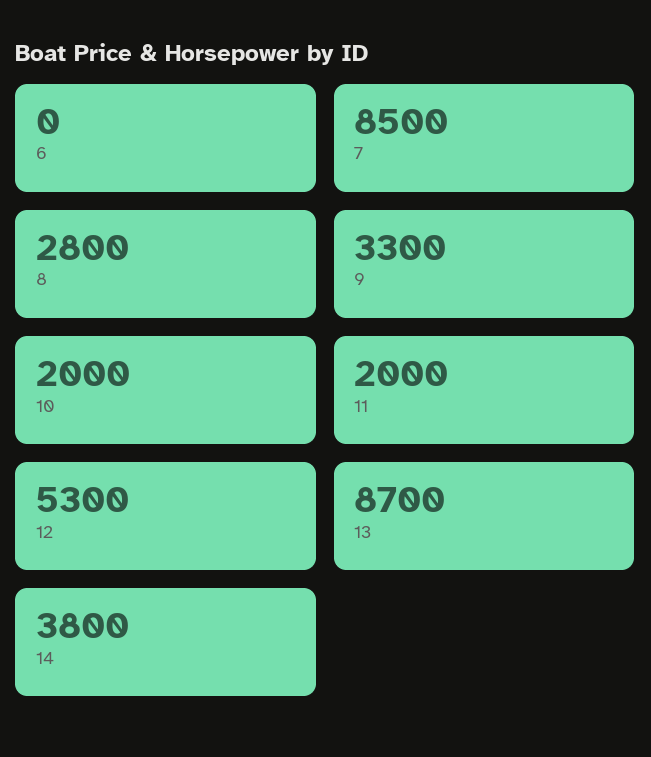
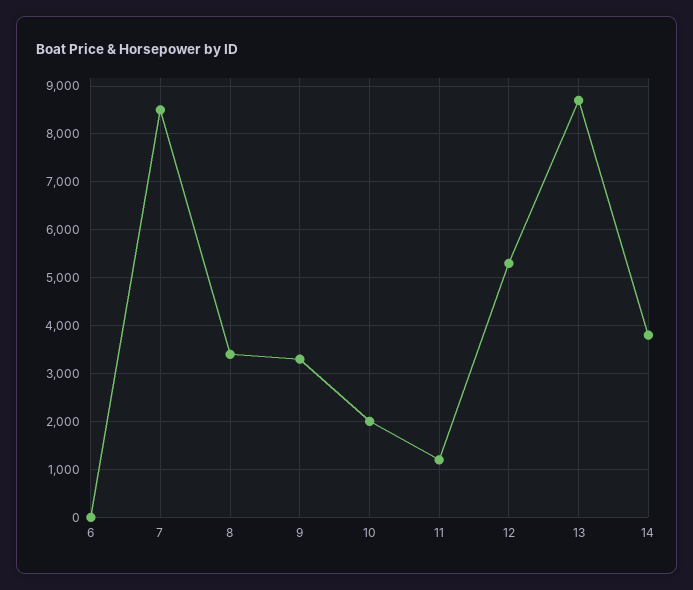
  {
    "6": 0,
    "7": 8500,
-   "8": 2800,
+   "8": 3400,
    "9": 3300,
    "10": 2000,
-   "11": 2000,
+   "11": 1200,
    "12": 5300,
    "13": 8700,
    "14": 3800
  }

